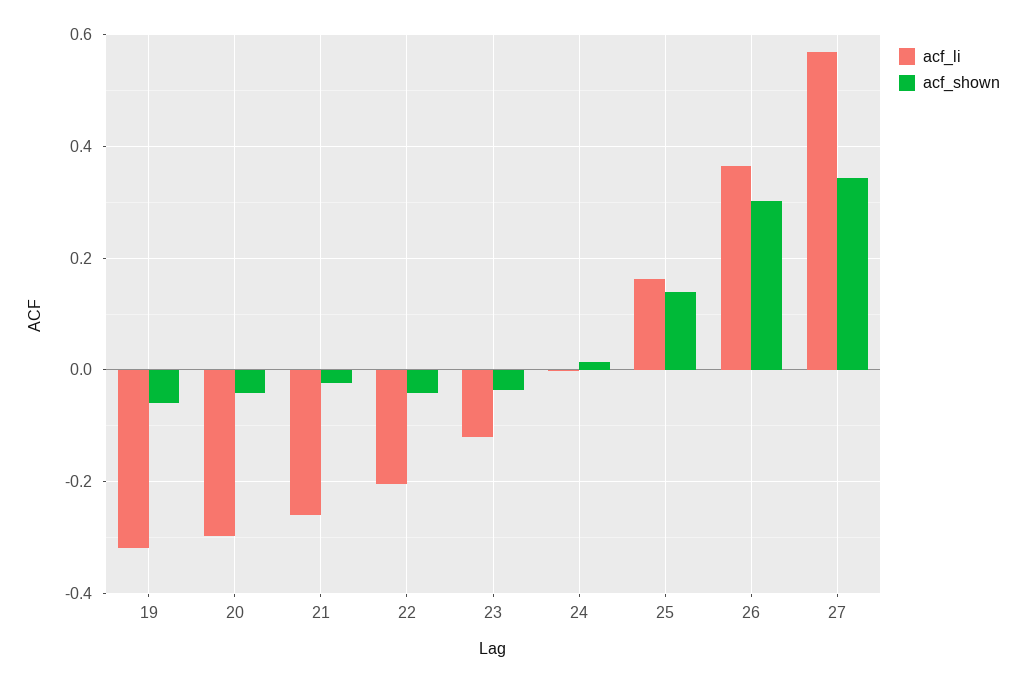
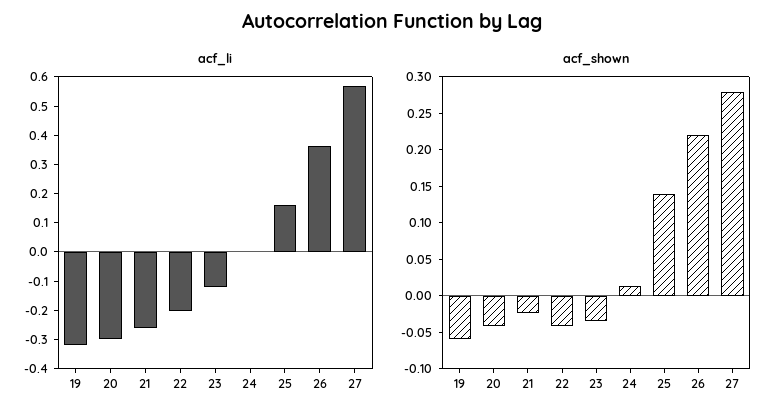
  {
    "acf_li": {
      "19": -0.32,
      "20": -0.3,
      "21": -0.26,
      "22": -0.2,
      "23": -0.12,
      "24": 0,
      "25": 0.16,
      "26": 0.36,
      "27": 0.56
    },
    "acf_shown": {
      "19": -0.06,
      "20": -0.04,
      "21": -0.02,
      "22": -0.04,
      "23": -0.04,
      "24": 0.02,
      "25": 0.14,
-     "26": 0.3,
+     "26": 0.225,
-     "27": 0.34
+     "27": 0.275
    }
  }

